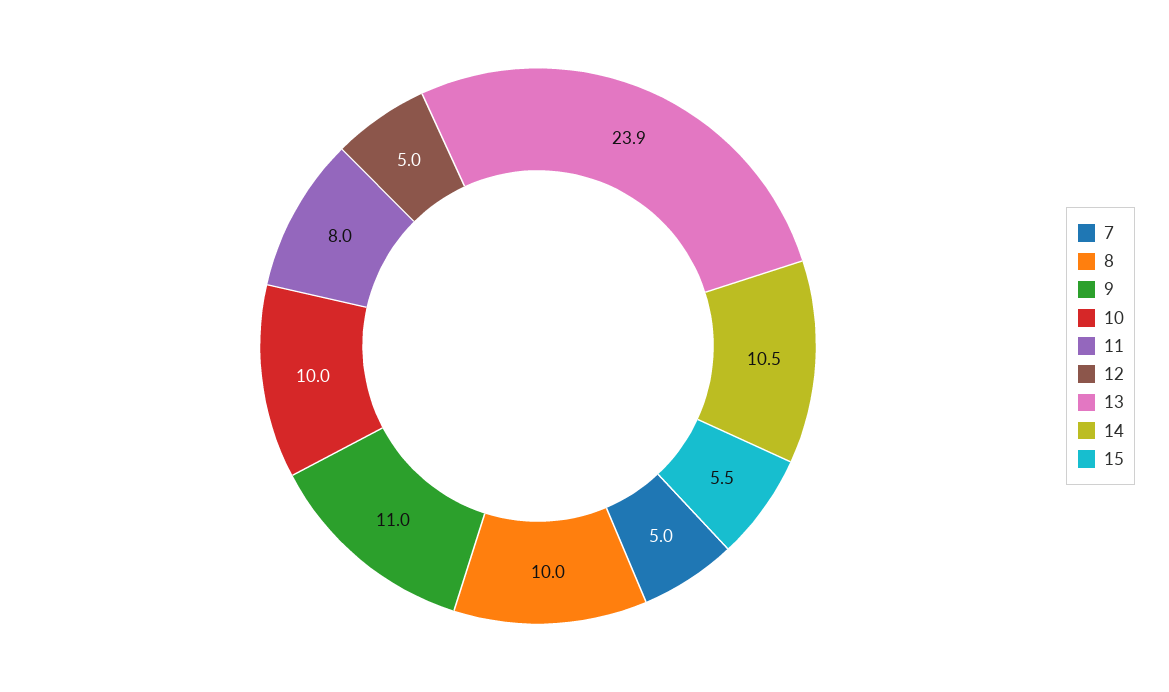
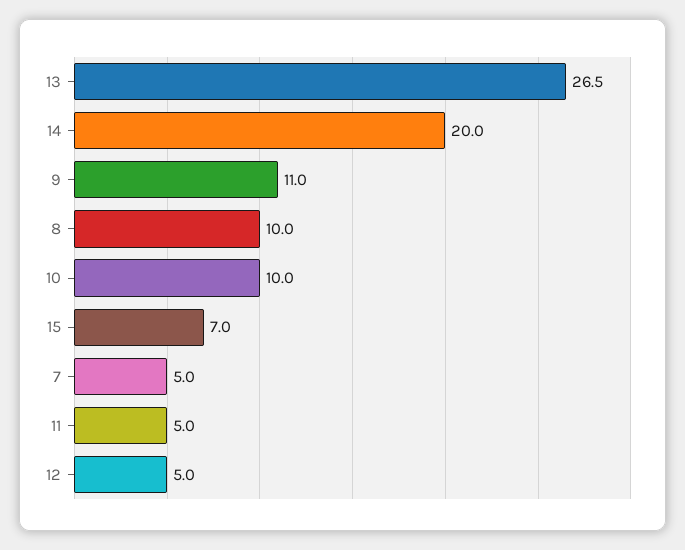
  {
    "7": 5,
    "8": 10,
    "9": 11,
    "10": 10,
-   "11": 8,
+   "11": 5,
    "12": 5,
-   "13": 23.9,
+   "13": 26.5,
-   "14": 10.5,
+   "14": 20,
-   "15": 5.5
+   "15": 7
  }

